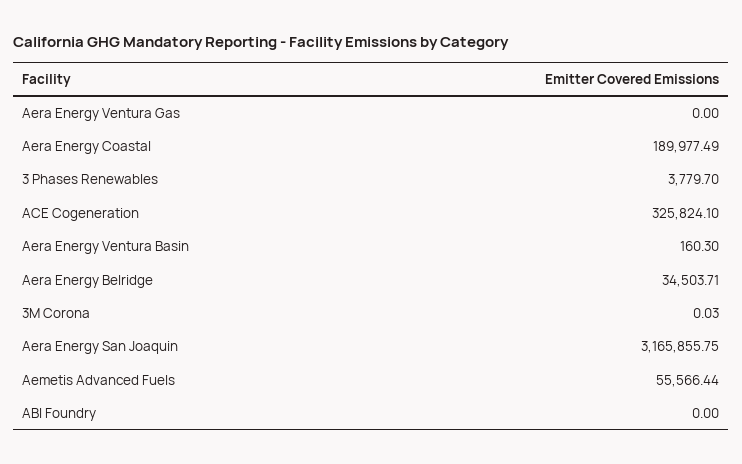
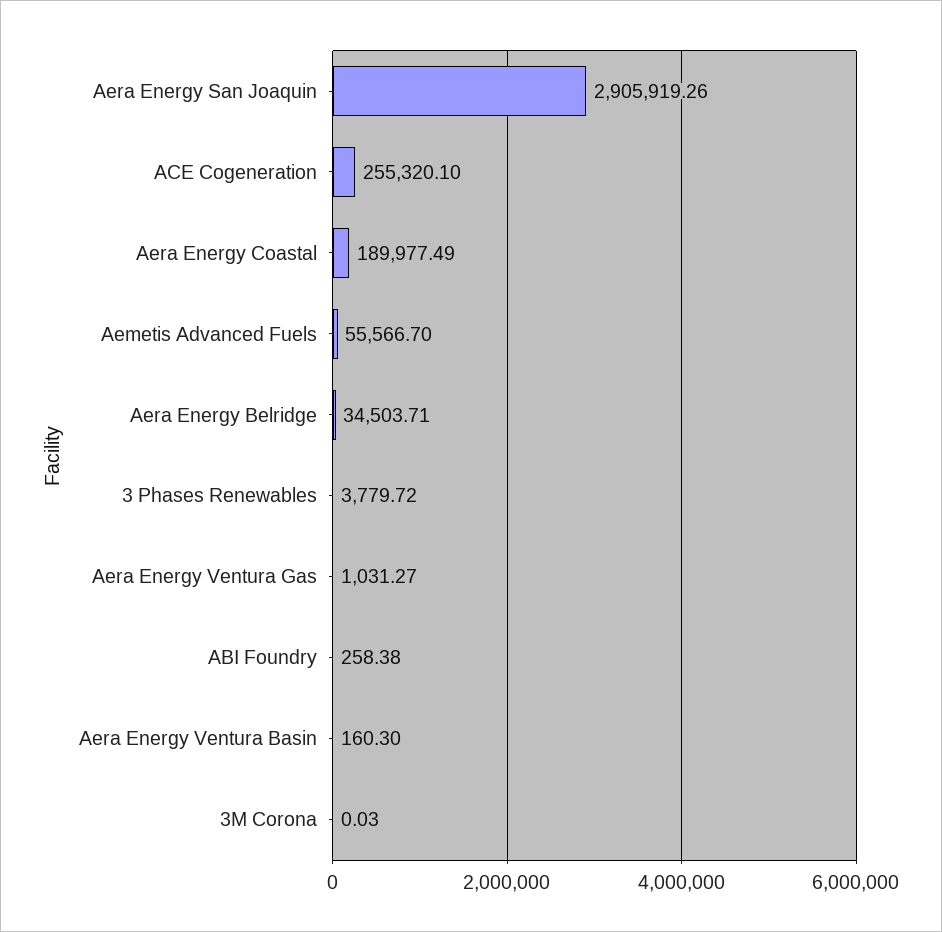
  {
-   "Aera Energy Ventura Gas": 0,
+   "Aera Energy Ventura Gas": 1031.27,
    "Aera Energy Coastal": 189977.49,
-   "3 Phases Renewables": 3779.7,
+   "3 Phases Renewables": 3779.72,
-   "ACE Cogeneration": 325824.1,
+   "ACE Cogeneration": 255320.1,
    "Aera Energy Ventura Basin": 160.3,
    "Aera Energy Belridge": 34503.71,
    "3M Corona": 0.03,
-   "Aera Energy San Joaquin": 3165855.75,
+   "Aera Energy San Joaquin": 2905919.26,
-   "Aemetis Advanced Fuels": 55566.44,
+   "Aemetis Advanced Fuels": 55566.7,
-   "ABI Foundry": 0
+   "ABI Foundry": 258.38
  }

